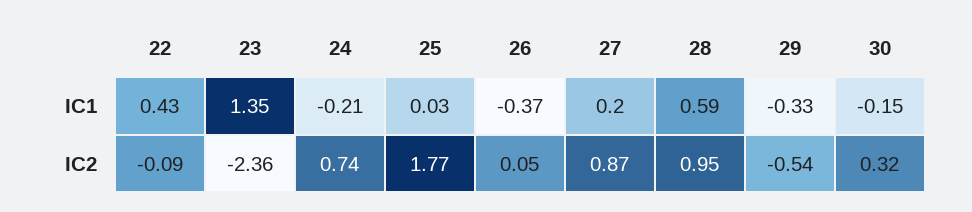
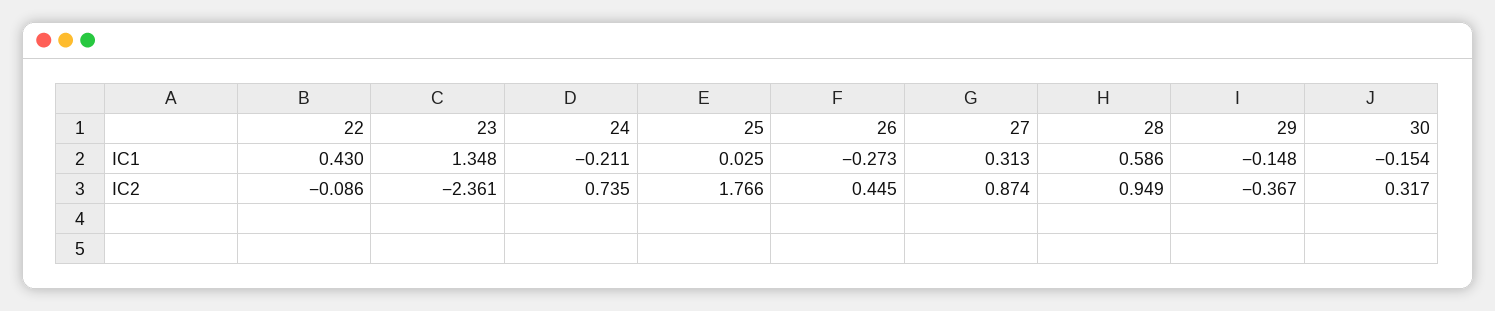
  {
    "22": {
      "IC1": 0.43,
      "IC2": -0.086
    },
    "23": {
      "IC1": 1.348,
      "IC2": -2.361
    },
    "24": {
      "IC1": -0.211,
      "IC2": 0.735
    },
    "25": {
      "IC1": 0.025,
      "IC2": 1.766
    },
    "26": {
-     "IC1": -0.37,
+     "IC1": -0.273,
-     "IC2": 0.05
+     "IC2": 0.445
    },
    "27": {
-     "IC1": 0.2,
+     "IC1": 0.313,
      "IC2": 0.874
    },
    "28": {
      "IC1": 0.586,
      "IC2": 0.949
    },
    "29": {
-     "IC1": -0.33,
+     "IC1": -0.148,
-     "IC2": -0.54
+     "IC2": -0.367
    },
    "30": {
      "IC1": -0.154,
      "IC2": 0.317
    }
  }

